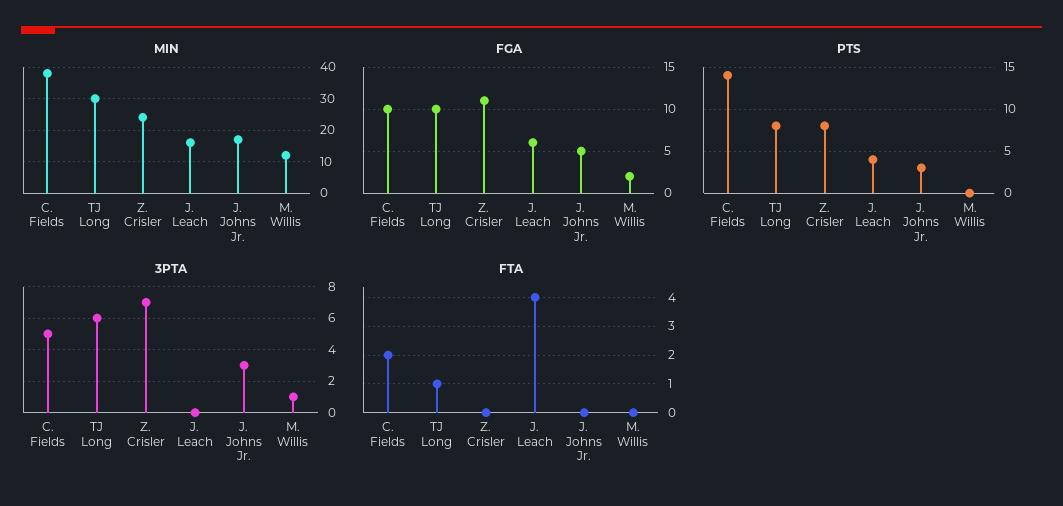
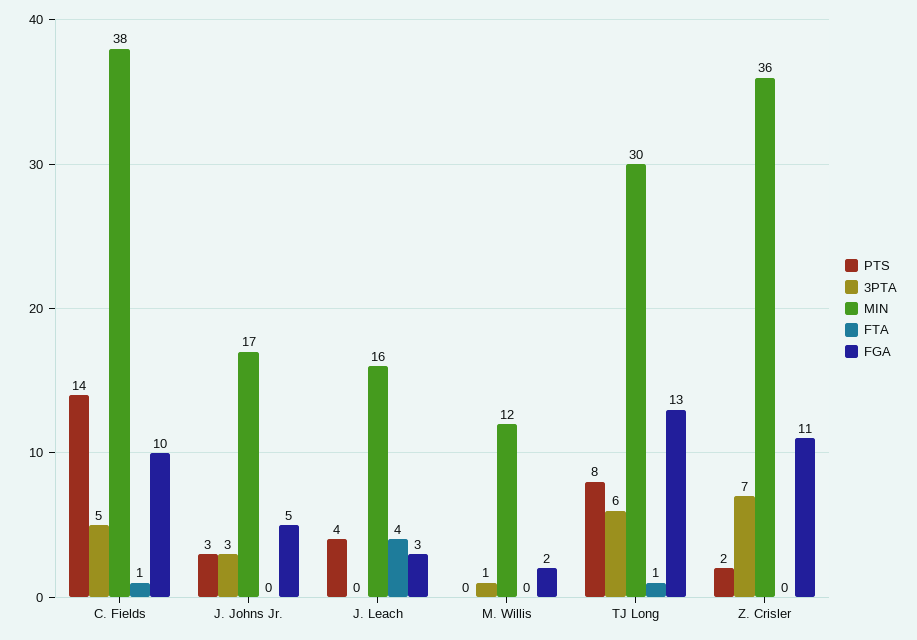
  {
    "MIN": {
      "C. Fields": 38,
      "TJ Long": 30,
-     "Z. Crisler": 25,
+     "Z. Crisler": 36,
      "J. Leach": 16,
      "J. Johns Jr.": 17,
      "M. Willis": 12
    },
    "FGA": {
      "C. Fields": 10,
-     "TJ Long": 10,
+     "TJ Long": 13,
      "Z. Crisler": 11,
-     "J. Leach": 6,
+     "J. Leach": 3,
      "J. Johns Jr.": 5,
      "M. Willis": 2
    },
    "PTS": {
      "C. Fields": 14,
      "TJ Long": 8,
-     "Z. Crisler": 8,
+     "Z. Crisler": 2,
      "J. Leach": 4,
      "J. Johns Jr.": 3,
      "M. Willis": 0
    },
    "3PTA": {
      "C. Fields": 5,
      "TJ Long": 6,
      "Z. Crisler": 7,
      "J. Leach": 0,
      "J. Johns Jr.": 3,
      "M. Willis": 1
    },
    "FTA": {
-     "C. Fields": 2,
+     "C. Fields": 1,
      "TJ Long": 1,
      "Z. Crisler": 0,
      "J. Leach": 4,
      "J. Johns Jr.": 0,
      "M. Willis": 0
    }
  }

